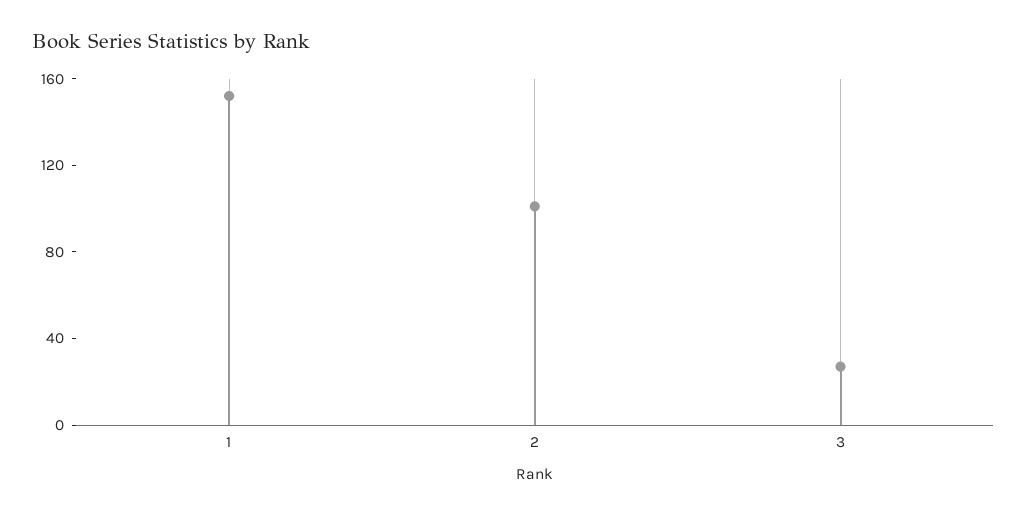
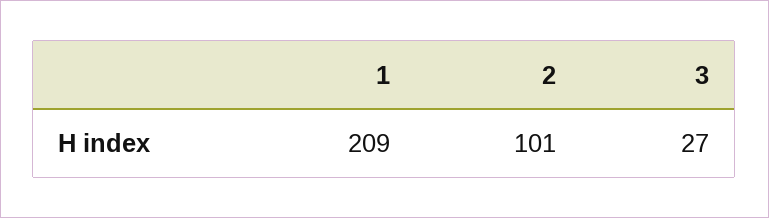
  {
-   "1": 150,
+   "1": 209,
    "2": 101,
    "3": 27
  }

